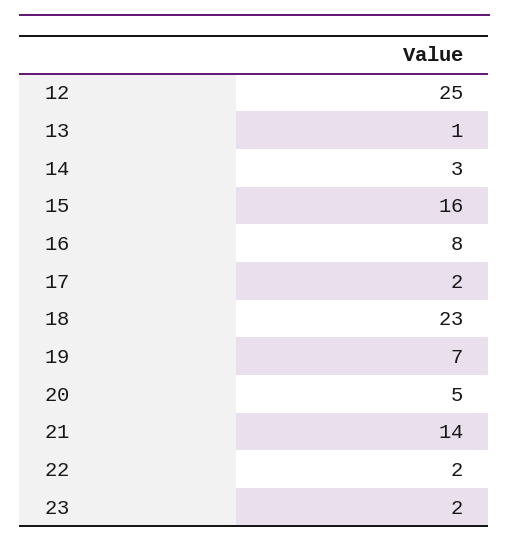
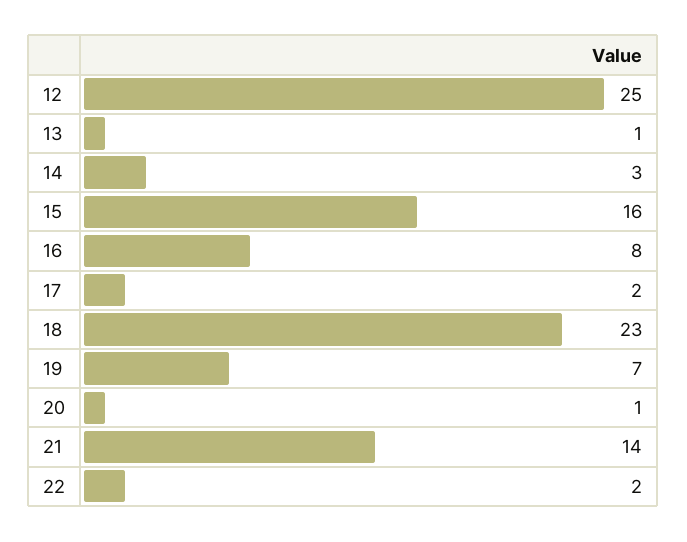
  {
    "12": 25,
    "13": 1,
    "14": 3,
    "15": 16,
    "16": 8,
    "17": 2,
    "18": 23,
    "19": 7,
-   "20": 5,
+   "20": 1,
    "21": 14,
-   "22": 2,
+   "22": 2
-   "23": 2
  }

